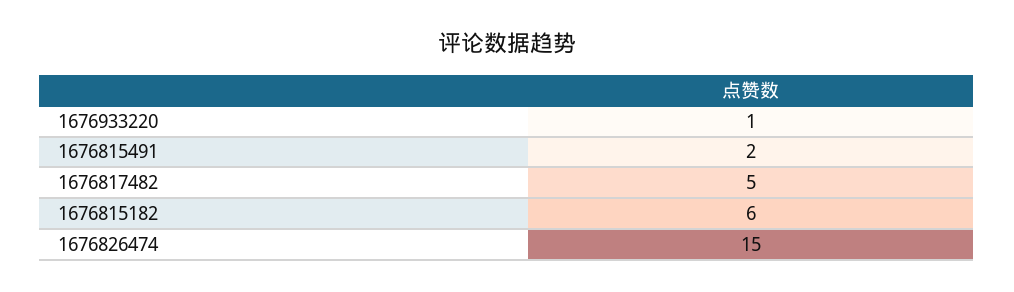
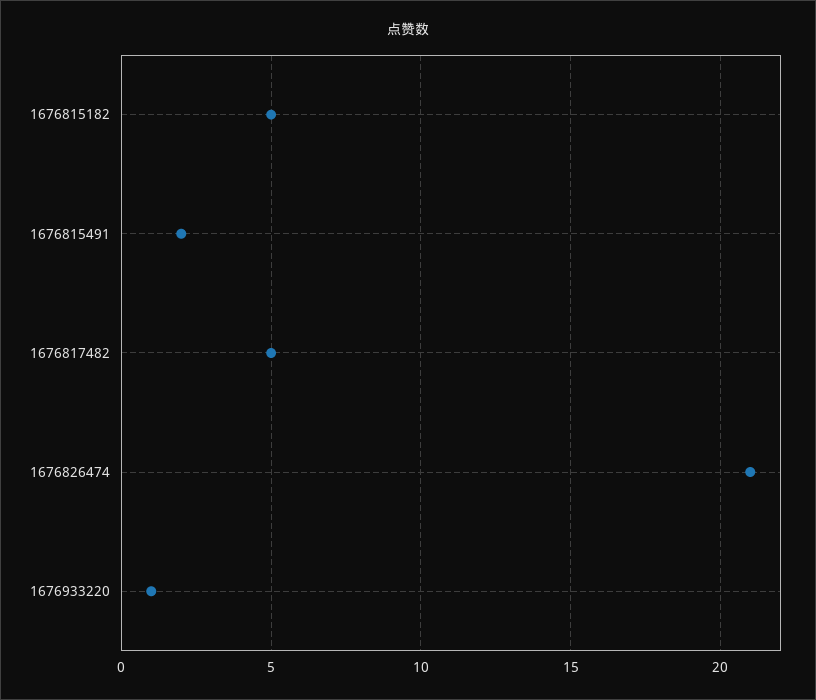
  {
    "1676933220": 1,
    "1676815491": 2,
    "1676817482": 5,
-   "1676815182": 6,
+   "1676815182": 5,
-   "1676826474": 15
+   "1676826474": 21
  }

